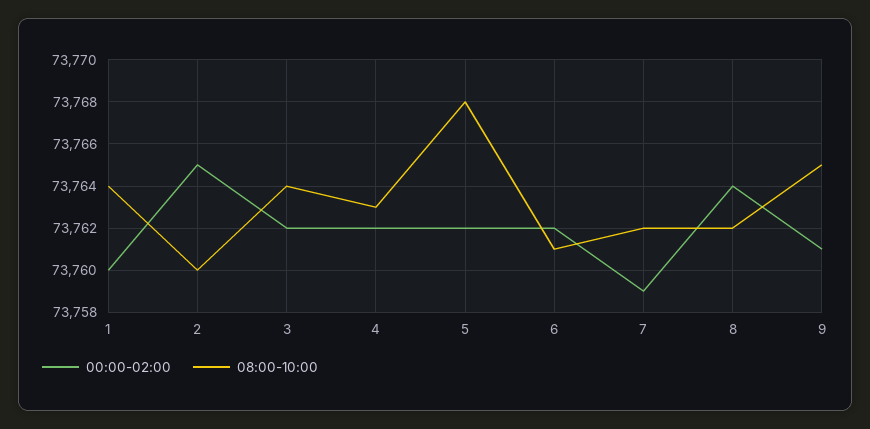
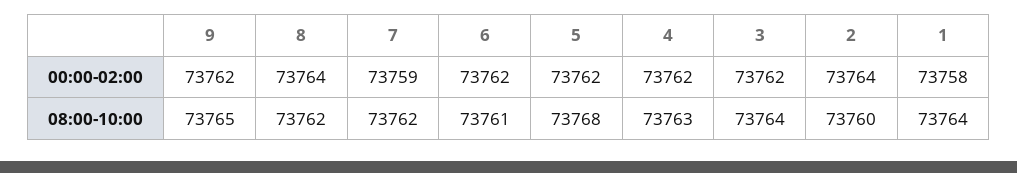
  {
    "00:00-02:00": {
-     "1": 73760,
+     "1": 73758,
-     "2": 73765,
+     "2": 73764,
      "3": 73762,
      "4": 73762,
      "5": 73762,
      "6": 73762,
      "7": 73759,
      "8": 73764,
-     "9": 73761
+     "9": 73762
    },
    "08:00-10:00": {
      "1": 73764,
      "2": 73760,
      "3": 73764,
      "4": 73763,
      "5": 73768,
      "6": 73761,
      "7": 73762,
      "8": 73762,
      "9": 73765
    }
  }

